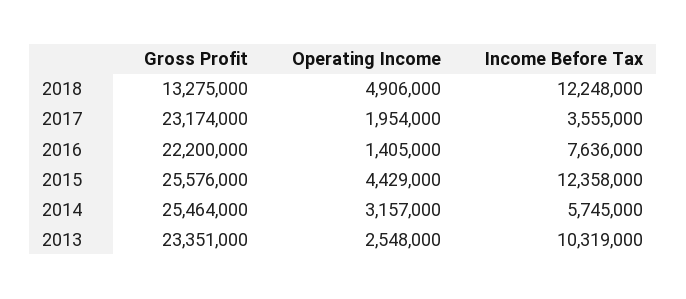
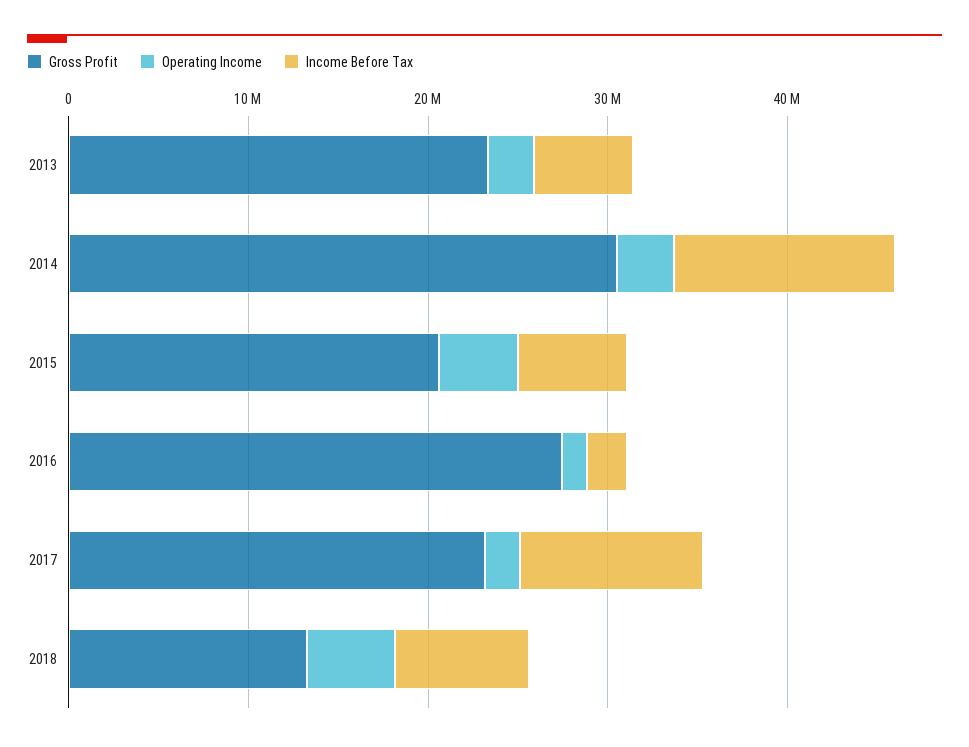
  {
    "Gross Profit": {
      "2018": 13275000,
      "2017": 23174000,
-     "2016": 22200000,
+     "2016": 28000000,
-     "2015": 25576000,
+     "2015": 20000000,
-     "2014": 25464000,
+     "2014": 30000000,
      "2013": 23351000
    },
    "Operating Income": {
      "2018": 4906000,
      "2017": 1954000,
      "2016": 1405000,
      "2015": 4429000,
      "2014": 3157000,
      "2013": 2548000
    },
    "Income Before Tax": {
-     "2018": 12248000,
+     "2018": 8000000,
-     "2017": 3555000,
+     "2017": 10000000,
-     "2016": 7636000,
+     "2016": 2000000,
-     "2015": 12358000,
+     "2015": 6000000,
-     "2014": 5745000,
+     "2014": 12000000,
-     "2013": 10319000
+     "2013": 6000000
    }
  }

